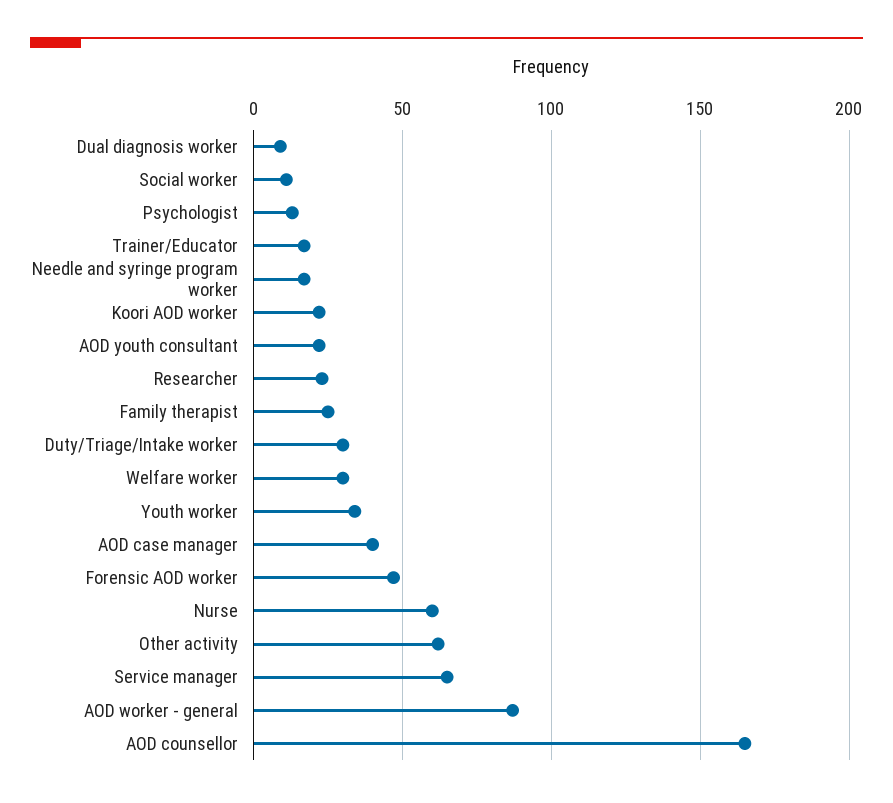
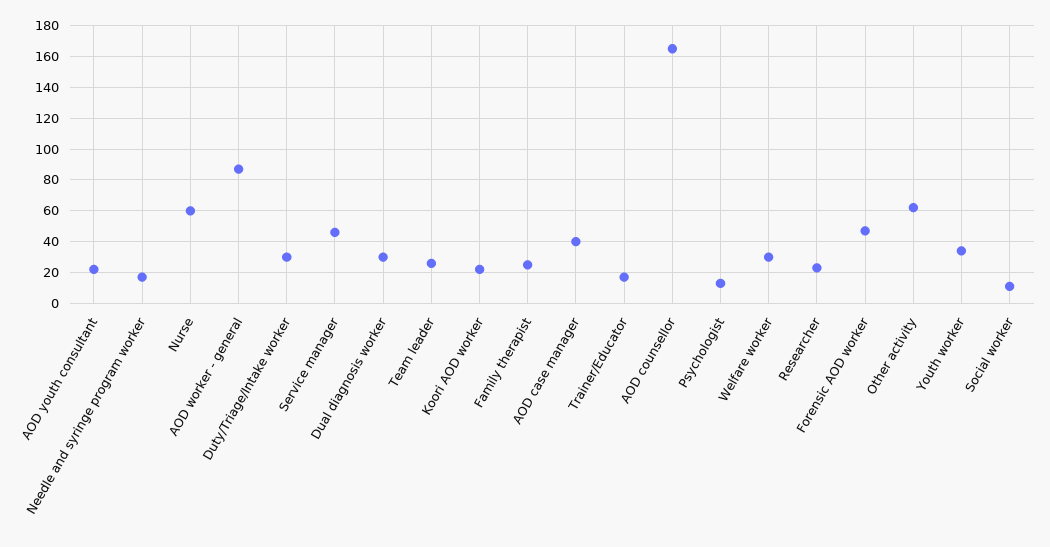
  {
-   "Dual diagnosis worker": 10,
+   "Dual diagnosis worker": 30,
    "Social worker": 10,
    "Psychologist": 15,
    "Trainer/Educator": 15,
    "Needle and syringe program worker": 15,
    "Koori AOD worker": 20,
    "AOD youth consultant": 20,
    "Researcher": 25,
    "Family therapist": 25,
    "Duty/Triage/Intake worker": 30,
    "Welfare worker": 30,
    "Youth worker": 35,
    "AOD case manager": 40,
    "Forensic AOD worker": 45,
    "Nurse": 60,
    "Other activity": 60,
-   "Service manager": 65,
+   "Service manager": 45,
    "AOD worker - general": 85,
-   "AOD counsellor": 165
+   "AOD counsellor": 165,
+   "Team leader": 25
  }

